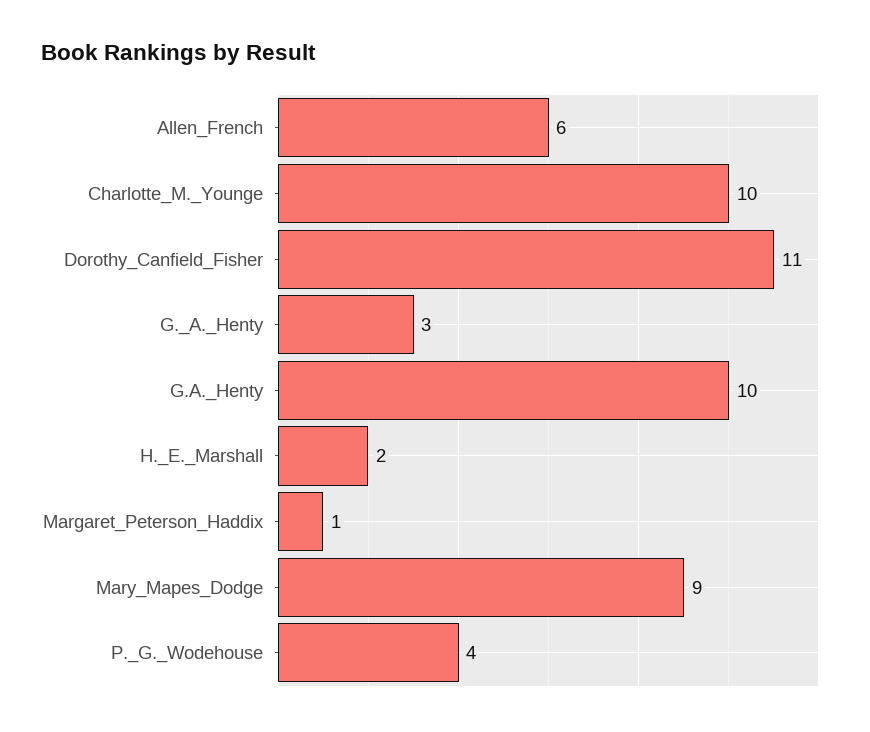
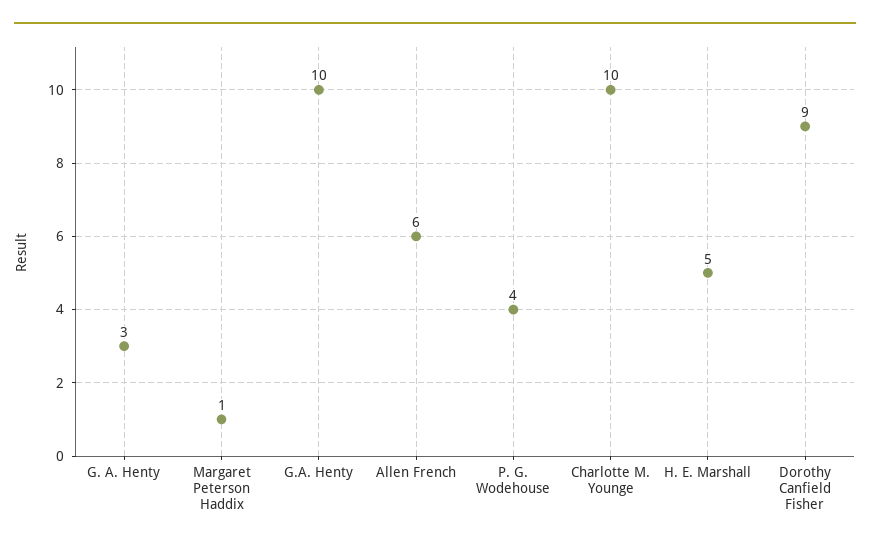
  {
    "Allen_French": 6,
    "Charlotte_M._Younge": 10,
-   "Dorothy_Canfield_Fisher": 11,
+   "Dorothy_Canfield_Fisher": 9,
    "G._A._Henty": 3,
    "G.A._Henty": 10,
-   "H._E._Marshall": 2,
+   "H._E._Marshall": 5,
    "Margaret_Peterson_Haddix": 1,
-   "Mary_Mapes_Dodge": 9,
    "P._G._Wodehouse": 4
  }

